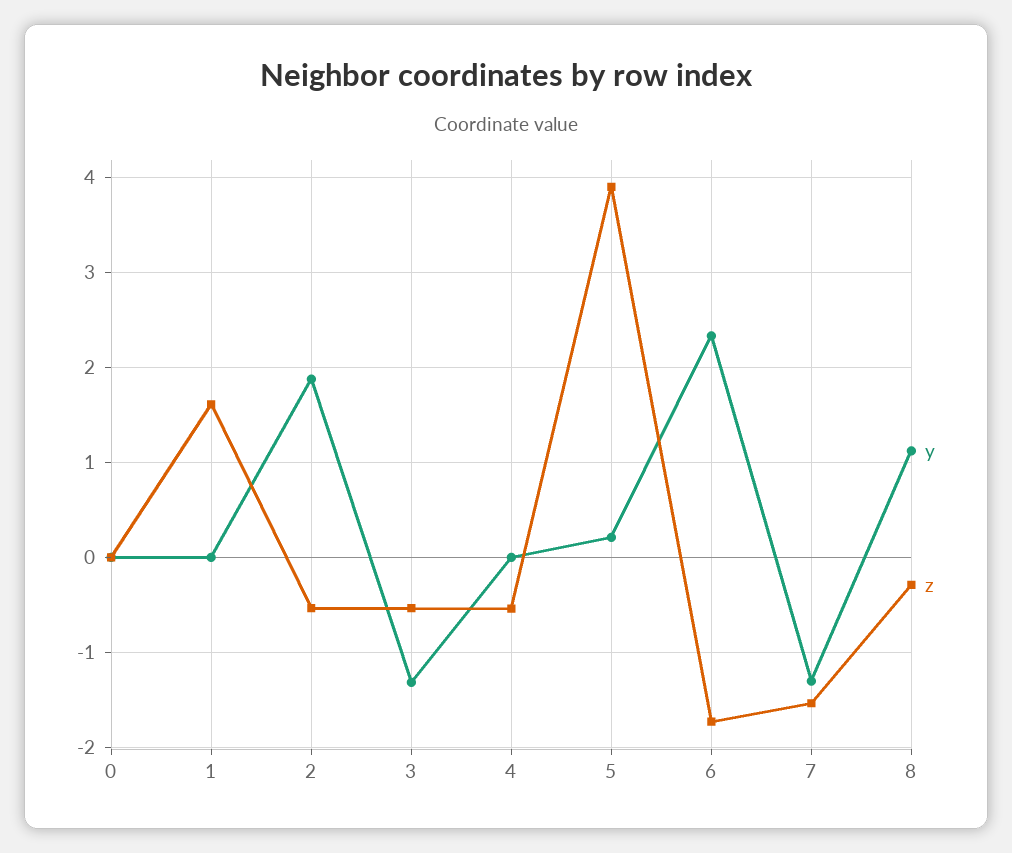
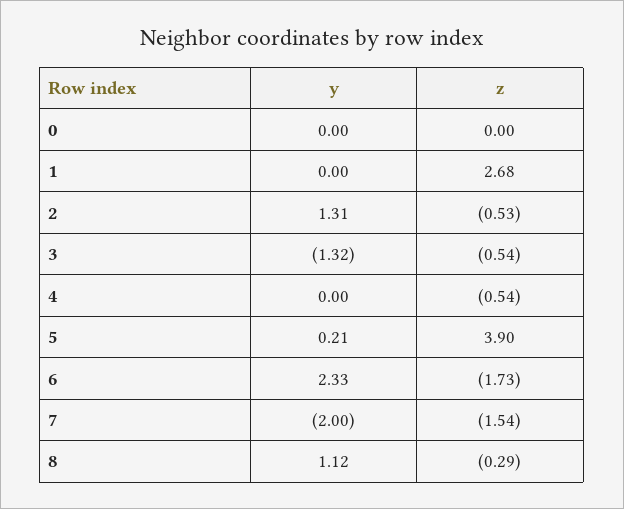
  {
    "y": {
      "0": 0,
      "1": 0,
-     "2": 1.9,
+     "2": 1.31,
      "3": -1.32,
      "4": 0,
      "5": 0.21,
      "6": 2.33,
-     "7": -1.3,
+     "7": -2,
      "8": 1.12
    },
    "z": {
      "0": 0,
-     "1": 1.6,
+     "1": 2.68,
      "2": -0.53,
      "3": -0.54,
      "4": -0.54,
      "5": 3.9,
      "6": -1.73,
      "7": -1.54,
      "8": -0.29
    }
  }

